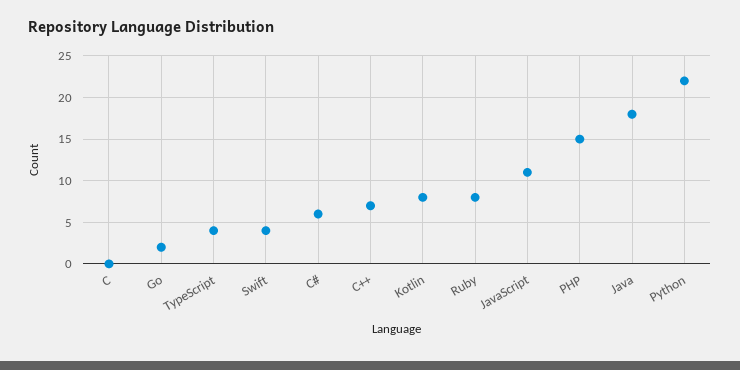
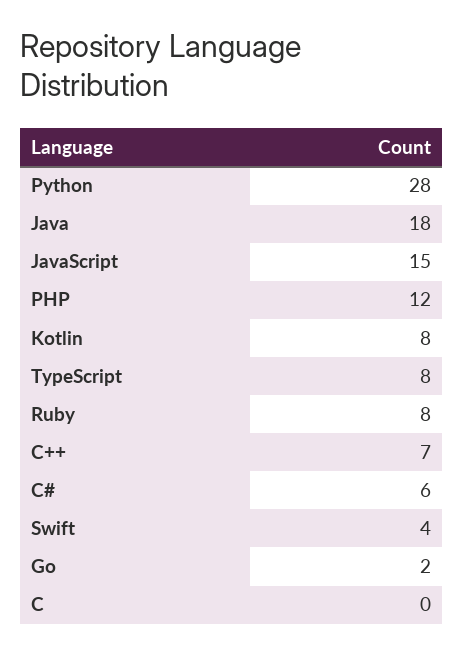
  {
    "C": 0,
    "Go": 2,
-   "TypeScript": 4,
+   "TypeScript": 8,
    "Swift": 4,
    "C#": 6,
    "C++": 7,
    "Kotlin": 8,
    "Ruby": 8,
-   "JavaScript": 11,
+   "JavaScript": 15,
-   "PHP": 15,
+   "PHP": 12,
    "Java": 18,
-   "Python": 22
+   "Python": 28
  }

